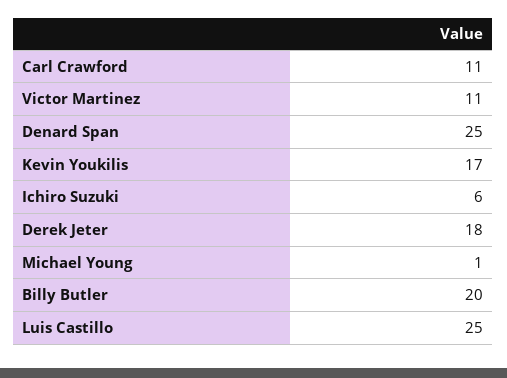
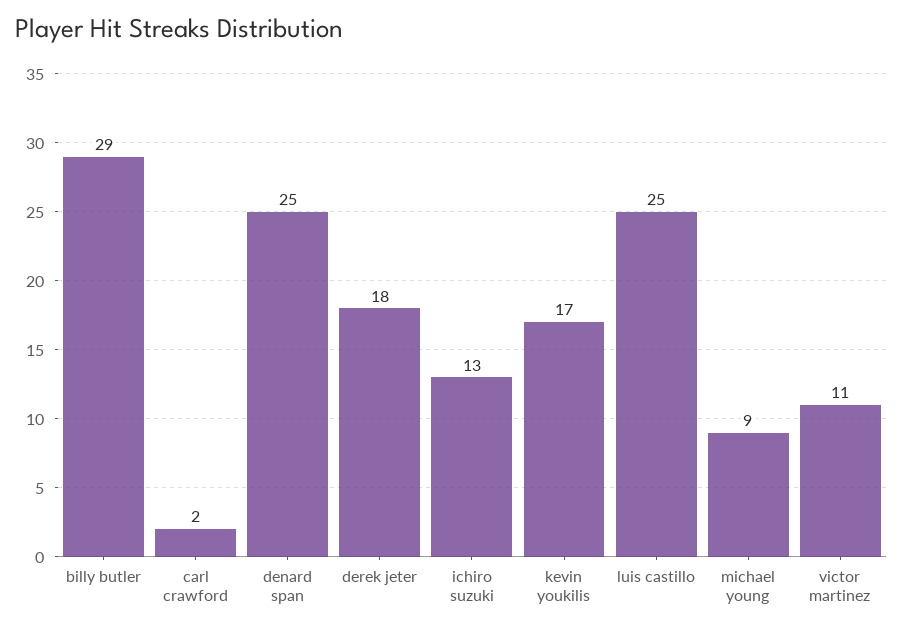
  {
-   "Carl Crawford": 11,
+   "Carl Crawford": 2,
    "Victor Martinez": 11,
    "Denard Span": 25,
    "Kevin Youkilis": 17,
-   "Ichiro Suzuki": 6,
+   "Ichiro Suzuki": 13,
    "Derek Jeter": 18,
-   "Michael Young": 1,
+   "Michael Young": 9,
-   "Billy Butler": 20,
+   "Billy Butler": 29,
    "Luis Castillo": 25
  }

